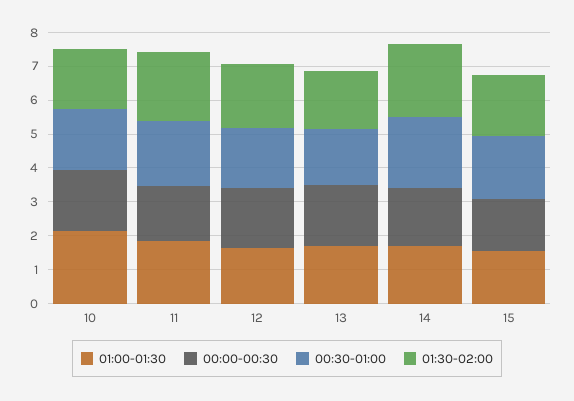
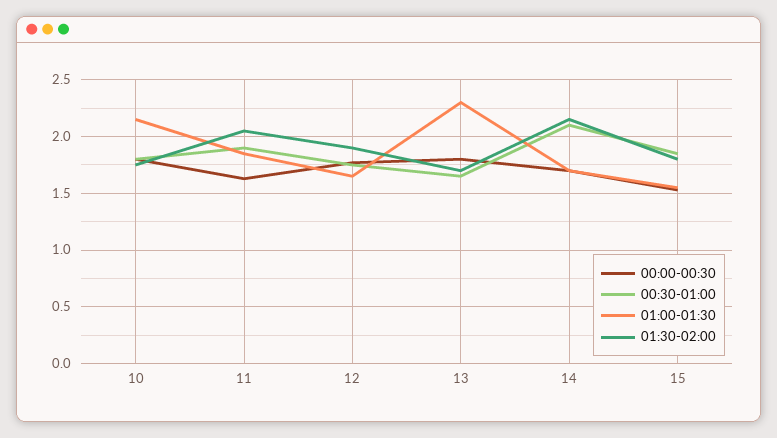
  {
    "01:00-01:30": {
      "10": 2.2,
      "11": 1.9,
      "12": 1.7,
-     "13": 1.75,
+     "13": 2.3,
      "14": 1.7,
      "15": 1.6
    },
    "00:00-00:30": {
      "10": 1.8,
      "11": 1.6,
      "12": 1.8,
      "13": 1.8,
      "14": 1.7,
      "15": 1.5
    },
    "00:30-01:00": {
      "10": 1.8,
      "11": 1.9,
      "12": 1.8,
      "13": 1.7,
      "14": 2.1,
      "15": 1.9
    },
    "01:30-02:00": {
      "10": 1.8,
      "11": 2.1,
      "12": 1.9,
      "13": 1.7,
      "14": 2.2,
      "15": 1.8
    }
  }

